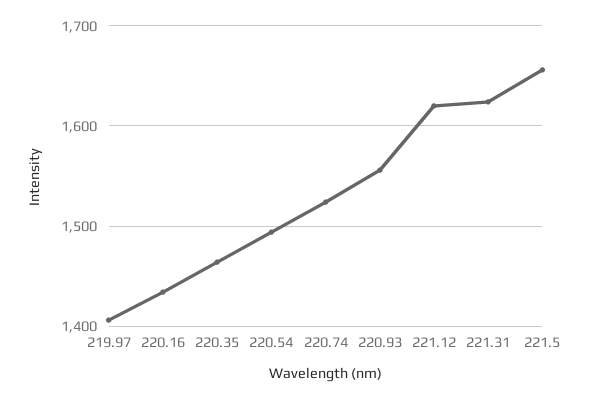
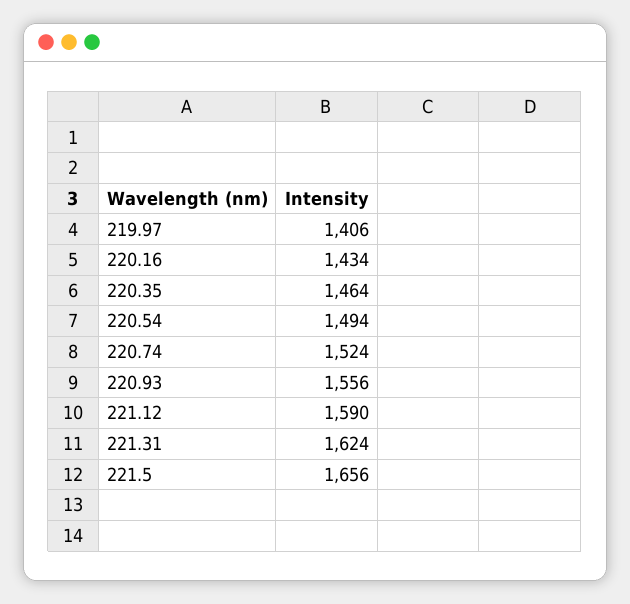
  {
    "219.97": 1406,
    "220.16": 1434,
    "220.35": 1464,
    "220.54": 1494,
    "220.74": 1524,
    "220.93": 1556,
-   "221.12": 1620,
+   "221.12": 1590,
    "221.31": 1624,
    "221.5": 1656
  }

